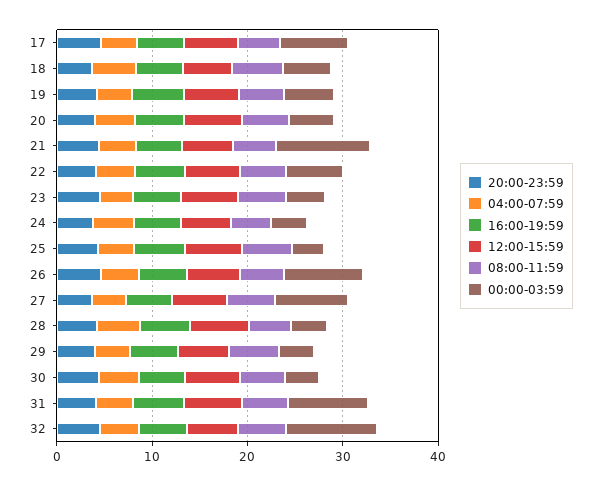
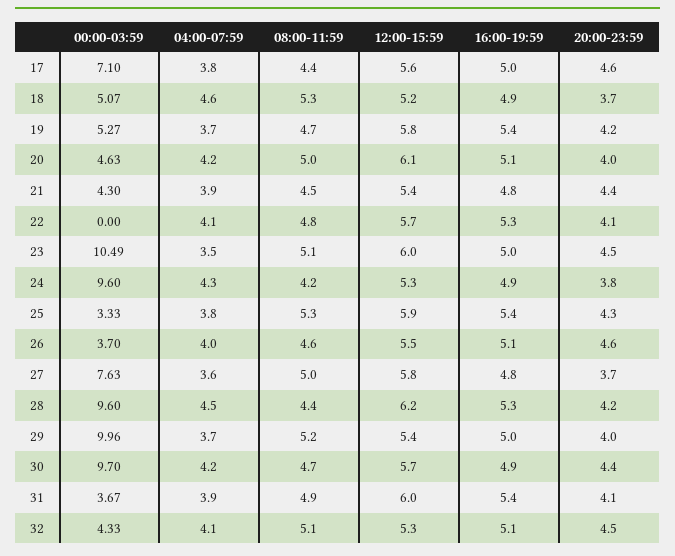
  {
    "20:00-23:59": {
      "17": 4.6,
      "18": 3.7,
      "19": 4.2,
      "20": 4,
      "21": 4.4,
      "22": 4.1,
      "23": 4.5,
      "24": 3.8,
      "25": 4.3,
      "26": 4.6,
      "27": 3.7,
      "28": 4.2,
      "29": 4,
      "30": 4.4,
      "31": 4.1,
      "32": 4.5
    },
    "04:00-07:59": {
      "17": 3.8,
      "18": 4.6,
      "19": 3.7,
      "20": 4.2,
      "21": 3.9,
      "22": 4.1,
      "23": 3.5,
      "24": 4.3,
      "25": 3.8,
      "26": 4,
      "27": 3.6,
      "28": 4.5,
      "29": 3.7,
      "30": 4.2,
      "31": 3.9,
      "32": 4.1
    },
    "16:00-19:59": {
      "17": 5,
      "18": 4.9,
      "19": 5.4,
      "20": 5.1,
      "21": 4.8,
      "22": 5.3,
      "23": 5,
      "24": 4.9,
      "25": 5.4,
      "26": 5.1,
      "27": 4.8,
      "28": 5.3,
      "29": 5,
      "30": 4.9,
      "31": 5.4,
      "32": 5.1
    },
    "12:00-15:59": {
      "17": 5.6,
      "18": 5.2,
      "19": 5.8,
      "20": 6.1,
      "21": 5.4,
      "22": 5.7,
      "23": 6,
      "24": 5.3,
      "25": 5.9,
      "26": 5.5,
      "27": 5.8,
      "28": 6.2,
      "29": 5.4,
      "30": 5.7,
      "31": 6,
      "32": 5.3
    },
    "08:00-11:59": {
      "17": 4.4,
      "18": 5.3,
      "19": 4.7,
      "20": 5,
      "21": 4.5,
      "22": 4.8,
      "23": 5.1,
      "24": 4.2,
      "25": 5.3,
      "26": 4.6,
      "27": 5,
      "28": 4.4,
      "29": 5.2,
      "30": 4.7,
      "31": 4.9,
      "32": 5.1
    },
    "00:00-03:59": {
      "17": 7.1,
      "18": 5.07,
      "19": 5.27,
      "20": 4.63,
-     "21": 10,
+     "21": 4.3,
-     "22": 6,
+     "22": 0,
-     "23": 4,
+     "23": 10.49,
-     "24": 4,
+     "24": 9.6,
      "25": 3.33,
-     "26": 8,
+     "26": 3.7,
      "27": 7.63,
-     "28": 4,
+     "28": 9.6,
-     "29": 4,
+     "29": 9.96,
-     "30": 4,
+     "30": 9.7,
-     "31": 8,
+     "31": 3.67,
-     "32": 10
+     "32": 4.33
    }
  }

